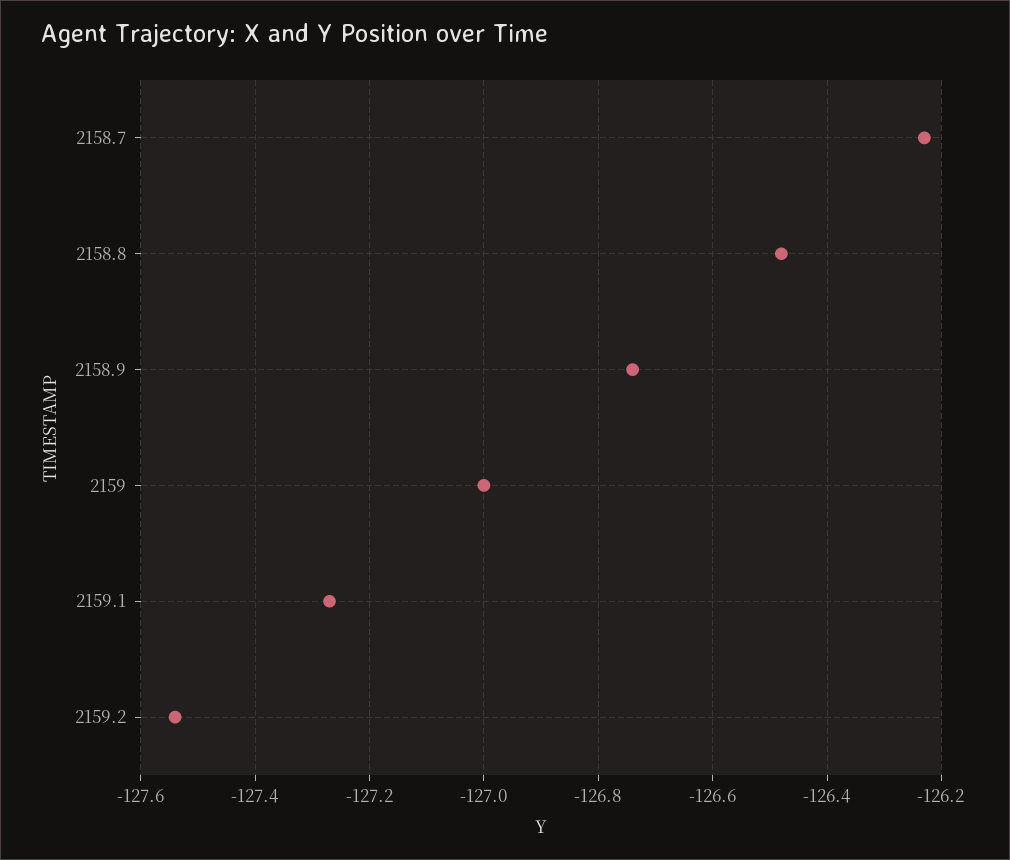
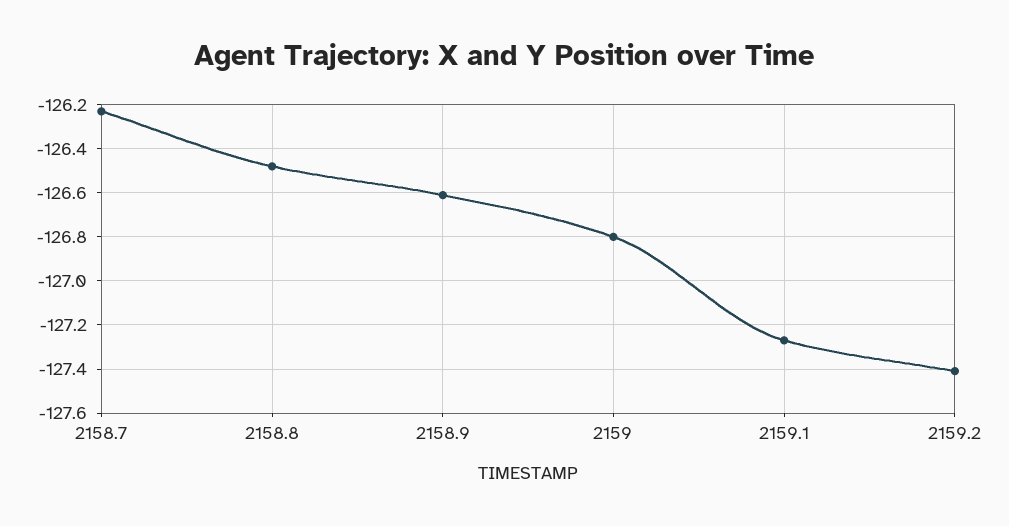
  {
    "2158.7": -126.25,
    "2158.8": -126.5,
-   "2158.9": -126.75,
+   "2158.9": -126.6,
-   "2159": -127,
+   "2159": -126.8,
    "2159.1": -127.25,
-   "2159.2": -127.55
+   "2159.2": -127.4
  }

